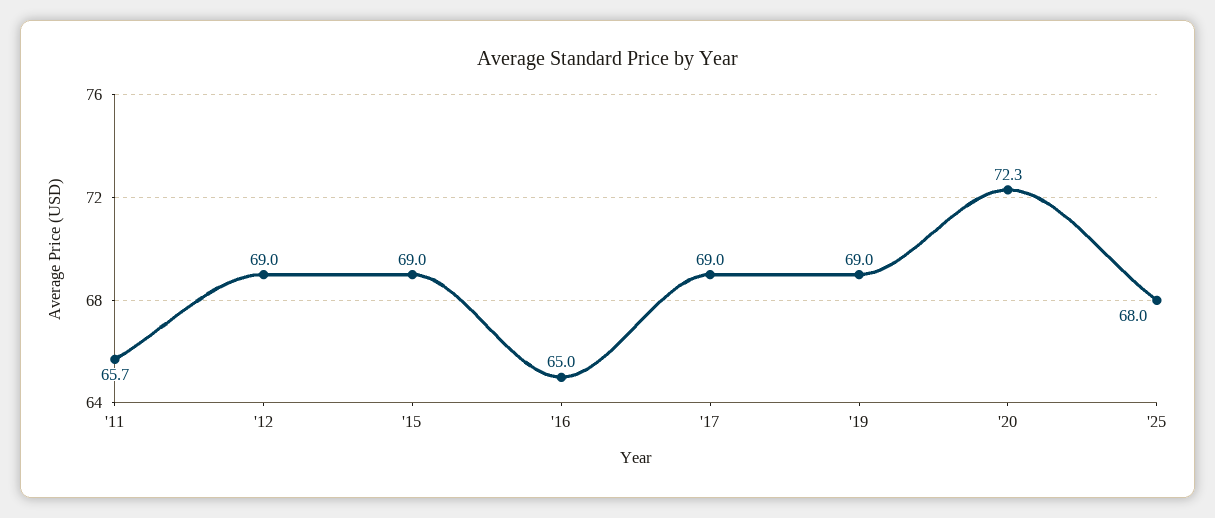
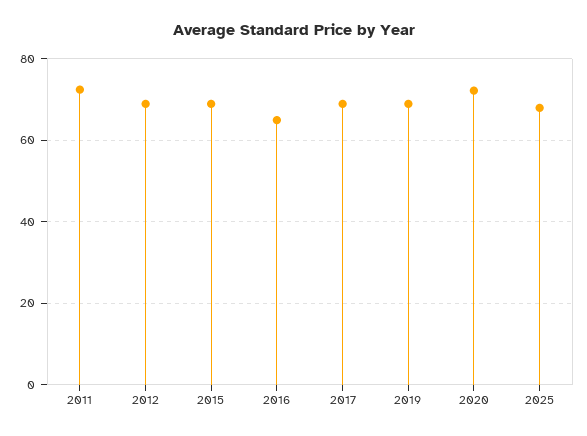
  {
-   "'11": 65.7,
+   "'11": 72,
    "'12": 69,
    "'15": 69,
    "'16": 65,
    "'17": 69,
    "'19": 69,
    "'20": 72.3,
    "'25": 68
  }

